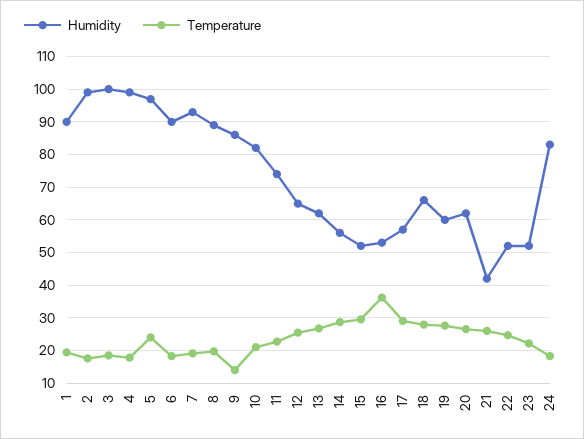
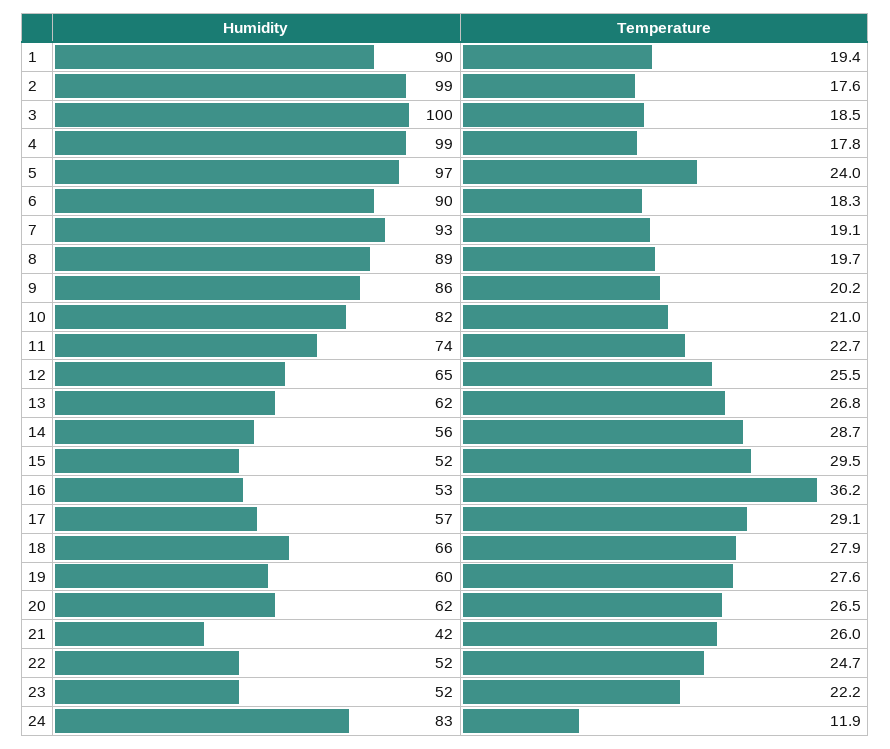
  {
    "Humidity": {
      "1": 90,
      "2": 99,
      "3": 100,
      "4": 99,
      "5": 97,
      "6": 90,
      "7": 93,
      "8": 89,
      "9": 86,
      "10": 82,
      "11": 74,
      "12": 65,
      "13": 62,
      "14": 56,
      "15": 52,
      "16": 53,
      "17": 57,
      "18": 66,
      "19": 60,
      "20": 62,
      "21": 42,
      "22": 52,
      "23": 52,
      "24": 83
    },
    "Temperature": {
      "1": 19.4,
      "2": 17.6,
      "3": 18.5,
      "4": 17.8,
      "5": 24,
      "6": 18.3,
      "7": 19.1,
      "8": 19.7,
-     "9": 14,
+     "9": 20.2,
      "10": 21,
      "11": 22.7,
      "12": 25.5,
      "13": 26.8,
      "14": 28.7,
      "15": 29.5,
      "16": 36.2,
      "17": 29.1,
      "18": 27.9,
      "19": 27.6,
      "20": 26.5,
      "21": 26,
      "22": 24.7,
      "23": 22.2,
-     "24": 18
+     "24": 11.9
    }
  }

